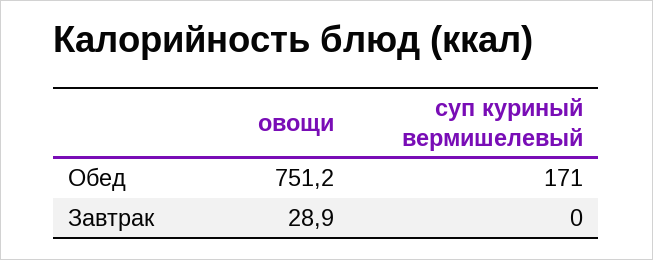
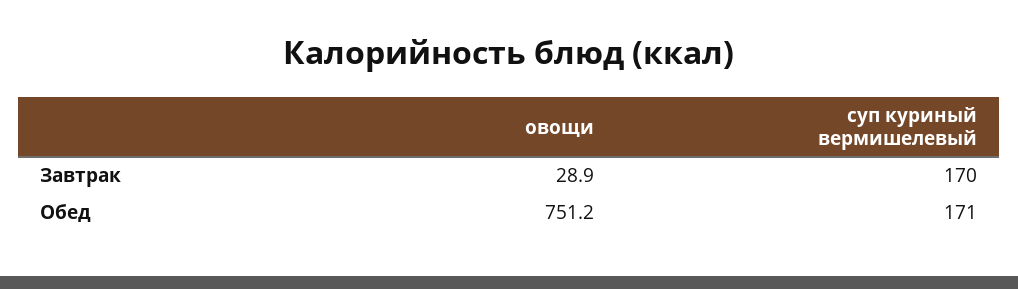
  {
    "овощи": {
      "Обед": 751.2,
      "Завтрак": 28.9
    },
    "суп куриный вермишелевый": {
      "Обед": 171,
-     "Завтрак": 0
+     "Завтрак": 170
    }
  }

